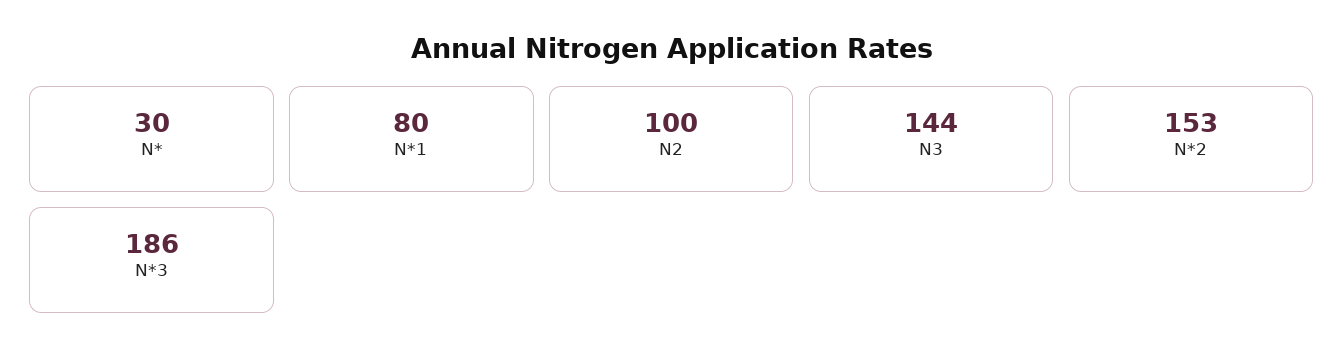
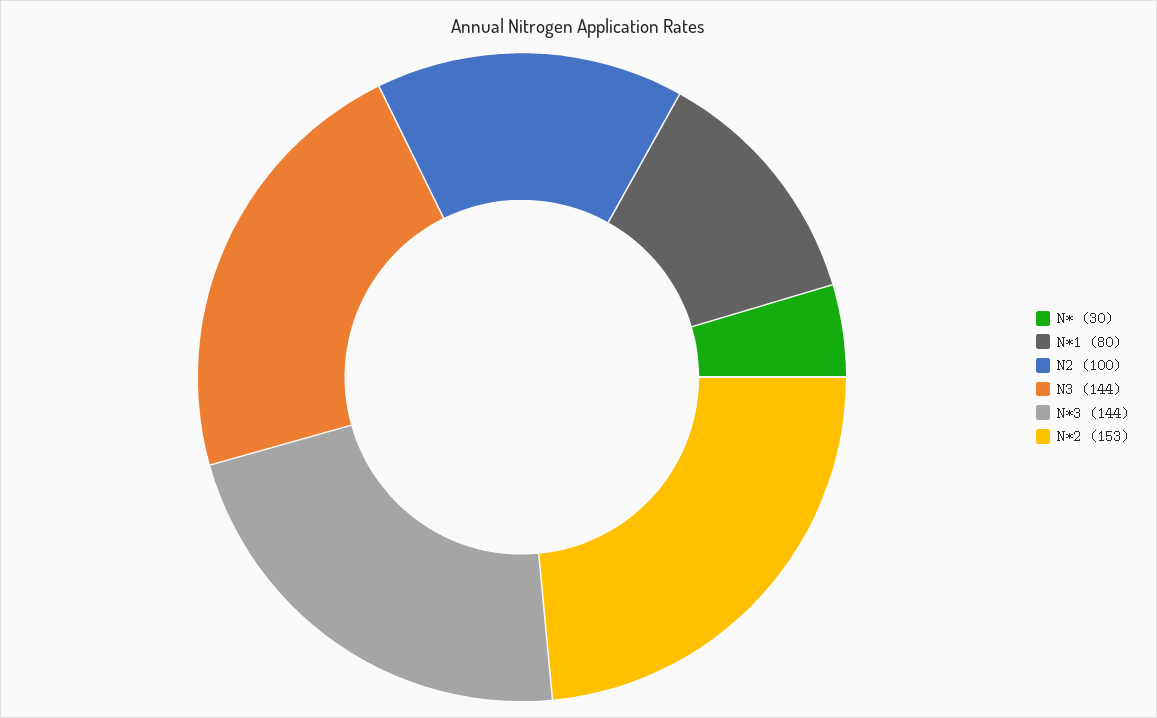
  {
    "N*": 30,
    "N*1": 80,
    "N2": 100,
    "N3": 144,
    "N*2": 153,
-   "N*3": 186
+   "N*3": 144
  }

